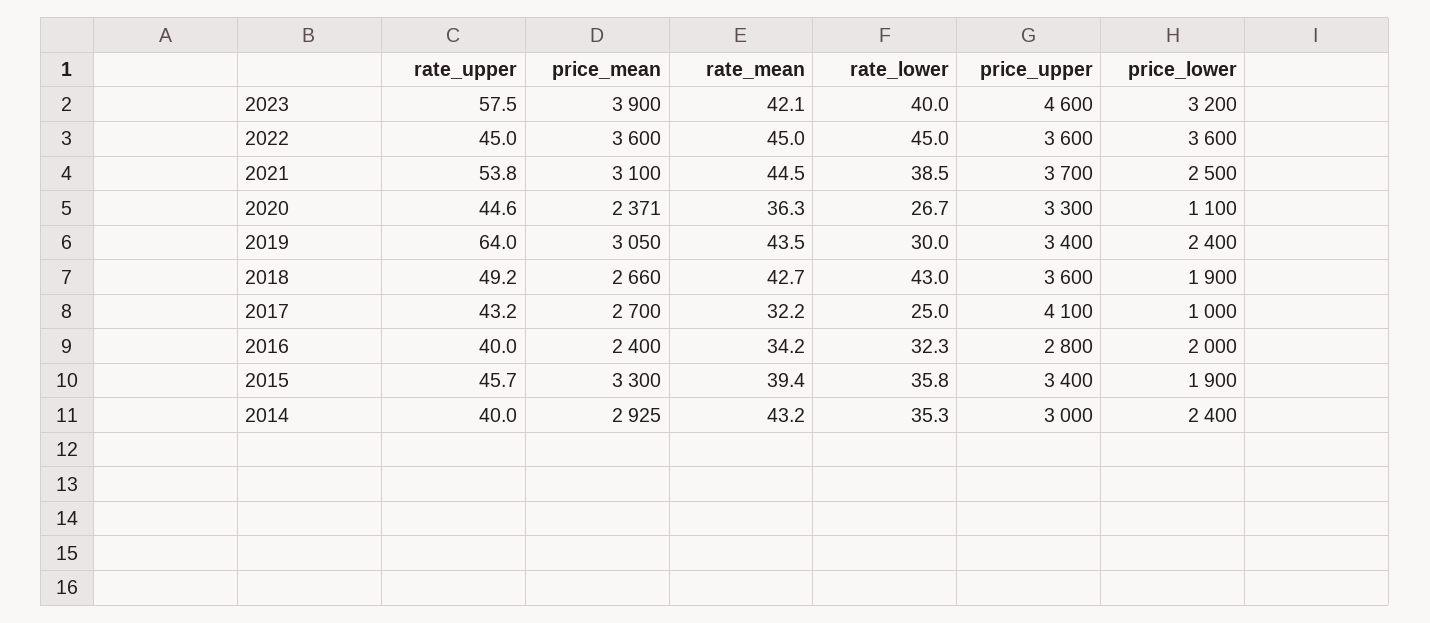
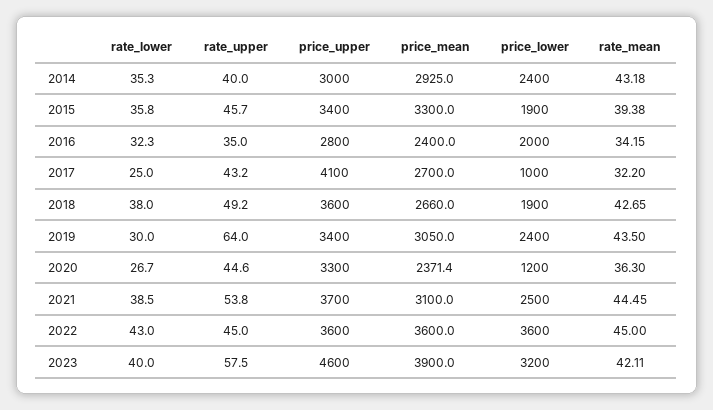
  {
    "rate_upper": {
      "2023": 57.5,
      "2022": 45,
      "2021": 53.8,
      "2020": 44.6,
      "2019": 64,
      "2018": 49.2,
      "2017": 43.2,
-     "2016": 40,
+     "2016": 35,
      "2015": 45.7,
      "2014": 40
    },
    "price_mean": {
      "2023": 3900,
      "2022": 3600,
      "2021": 3100,
      "2020": 2371.4,
      "2019": 3050,
      "2018": 2660,
      "2017": 2700,
      "2016": 2400,
      "2015": 3300,
      "2014": 2925
    },
    "rate_mean": {
      "2023": 42.11,
      "2022": 45,
      "2021": 44.45,
      "2020": 36.3,
      "2019": 43.5,
      "2018": 42.65,
      "2017": 32.2,
      "2016": 34.15,
      "2015": 39.38,
      "2014": 43.18
    },
    "rate_lower": {
      "2023": 40,
-     "2022": 45,
+     "2022": 43,
      "2021": 38.5,
      "2020": 26.7,
      "2019": 30,
-     "2018": 43,
+     "2018": 38,
      "2017": 25,
      "2016": 32.3,
      "2015": 35.8,
      "2014": 35.3
    },
    "price_upper": {
      "2023": 4600,
      "2022": 3600,
      "2021": 3700,
      "2020": 3300,
      "2019": 3400,
      "2018": 3600,
      "2017": 4100,
      "2016": 2800,
      "2015": 3400,
      "2014": 3000
    },
    "price_lower": {
      "2023": 3200,
      "2022": 3600,
      "2021": 2500,
-     "2020": 1100,
+     "2020": 1200,
      "2019": 2400,
      "2018": 1900,
      "2017": 1000,
      "2016": 2000,
      "2015": 1900,
      "2014": 2400
    }
  }

